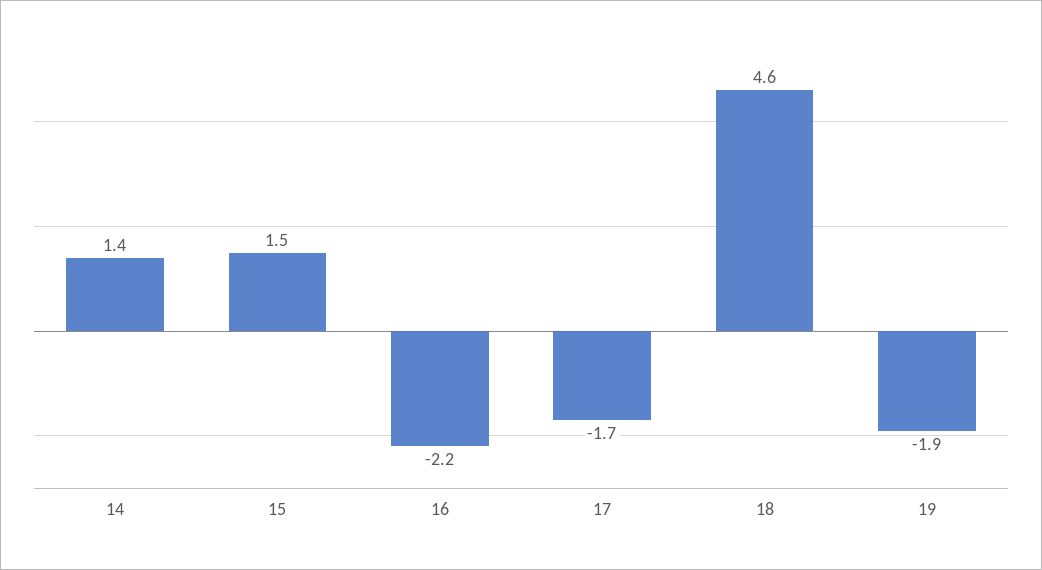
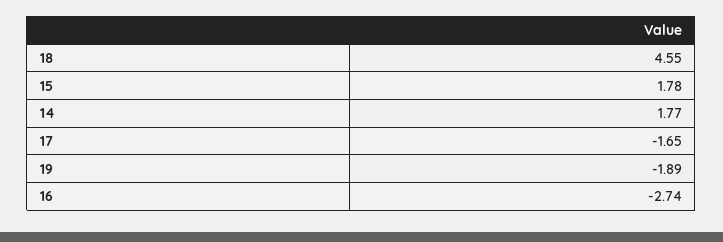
  {
-   "14": 1.4,
+   "14": 1.77,
-   "15": 1.5,
+   "15": 1.78,
-   "16": -2.2,
+   "16": -2.74,
    "17": -1.65,
    "18": 4.55,
    "19": -1.89
  }

